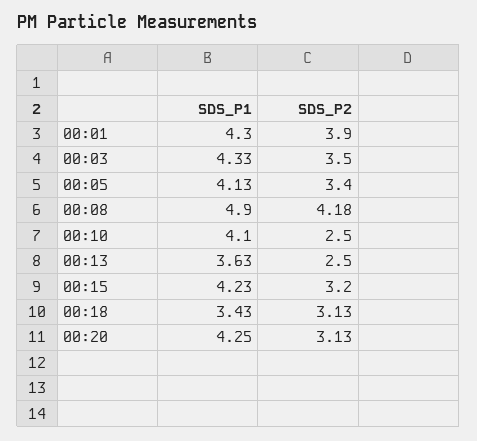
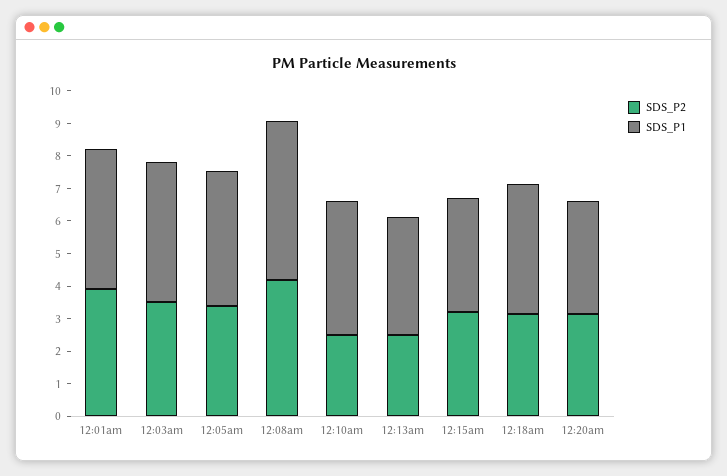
  {
    "SDS_P1": {
      "00:01": 4.3,
      "00:03": 4.33,
      "00:05": 4.13,
      "00:08": 4.9,
      "00:10": 4.1,
      "00:13": 3.63,
-     "00:15": 4.23,
+     "00:15": 3.5,
-     "00:18": 3.43,
+     "00:18": 4,
-     "00:20": 4.25
+     "00:20": 3.5
    },
    "SDS_P2": {
      "00:01": 3.9,
      "00:03": 3.5,
      "00:05": 3.4,
      "00:08": 4.18,
      "00:10": 2.5,
      "00:13": 2.5,
      "00:15": 3.2,
      "00:18": 3.13,
      "00:20": 3.13
    }
  }

